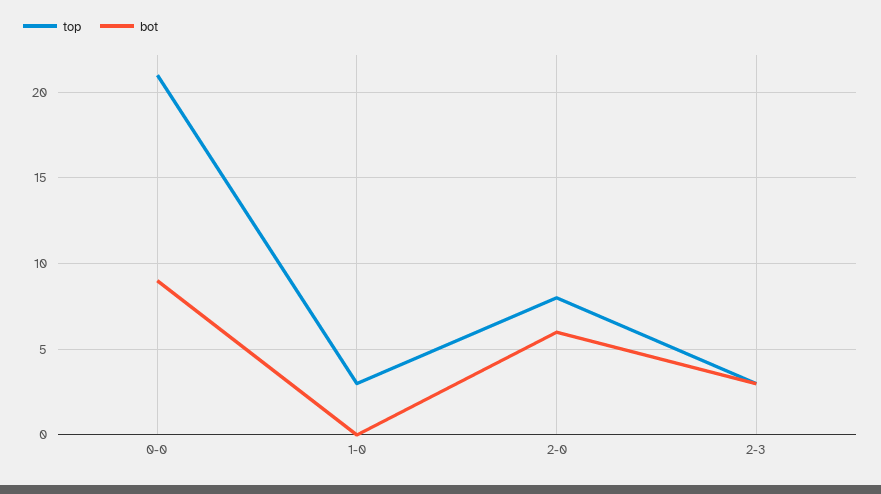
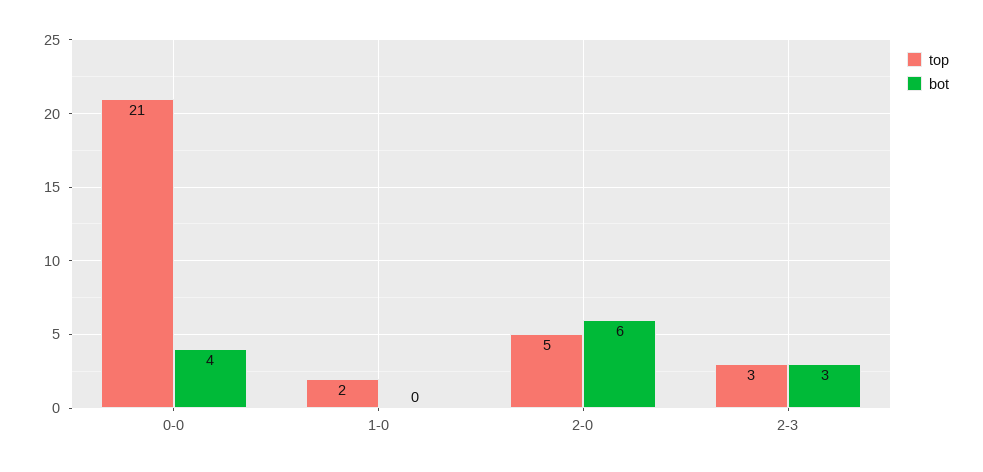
  {
    "top": {
      "0-0": 21,
-     "1-0": 3,
+     "1-0": 2,
-     "2-0": 8,
+     "2-0": 5,
      "2-3": 3
    },
    "bot": {
-     "0-0": 9,
+     "0-0": 4,
      "1-0": 0,
      "2-0": 6,
      "2-3": 3
    }
  }

